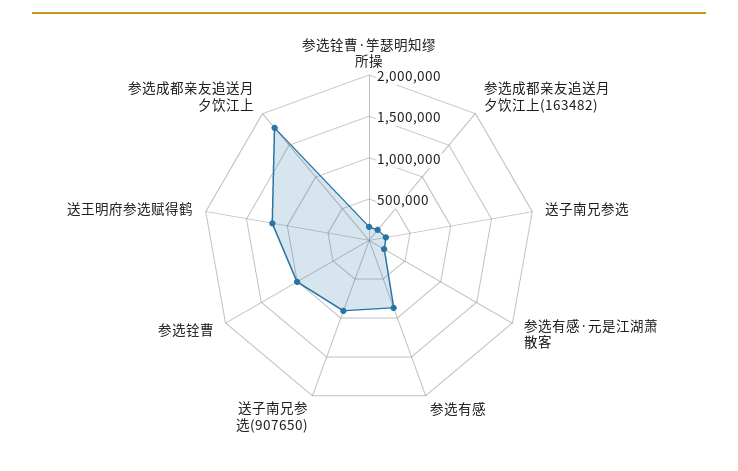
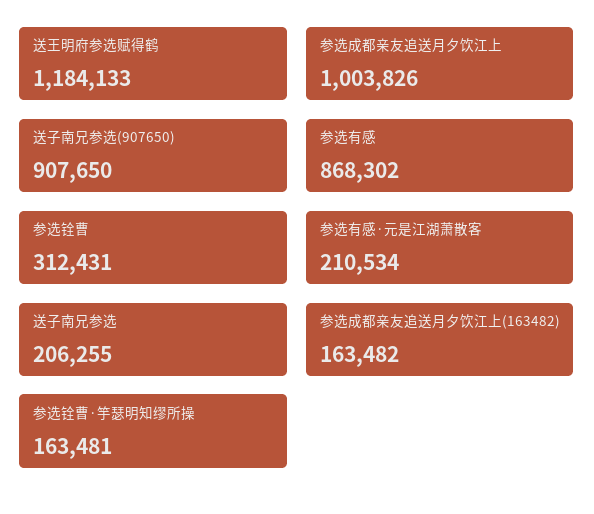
  {
    "参选铨曹·竽瑟明知缪所操": 163481,
    "参选成都亲友追送月夕饮江上(163482)": 163482,
    "送子南兄参选": 206255,
    "参选有感·元是江湖萧散客": 210534,
    "参选有感": 868302,
    "送子南兄参选(907650)": 907650,
-   "参选铨曹": 1000000,
+   "参选铨曹": 312431,
    "送王明府参选赋得鹤": 1184133,
-   "参选成都亲友追送月夕饮江上": 1800000
+   "参选成都亲友追送月夕饮江上": 1003826
  }

